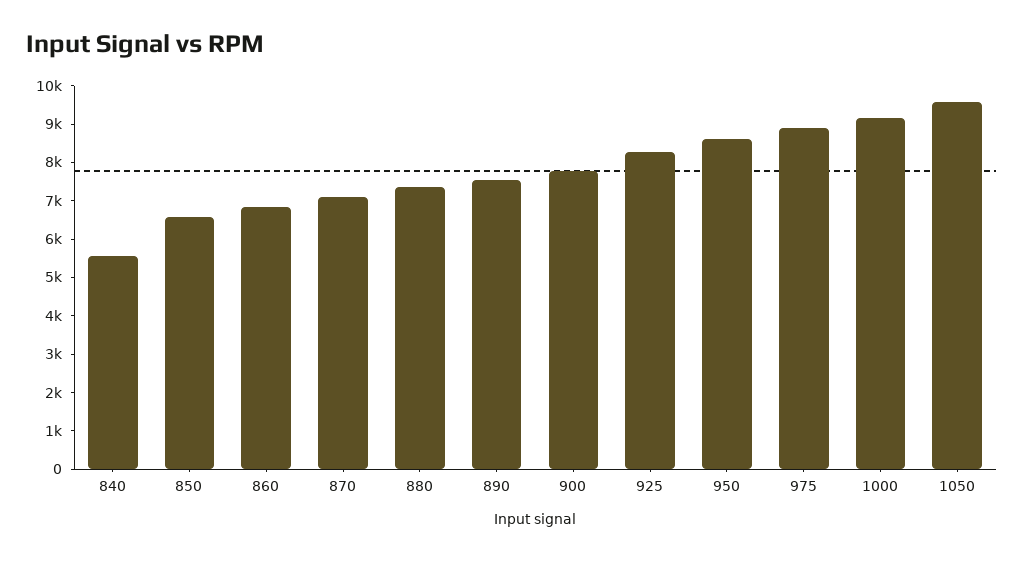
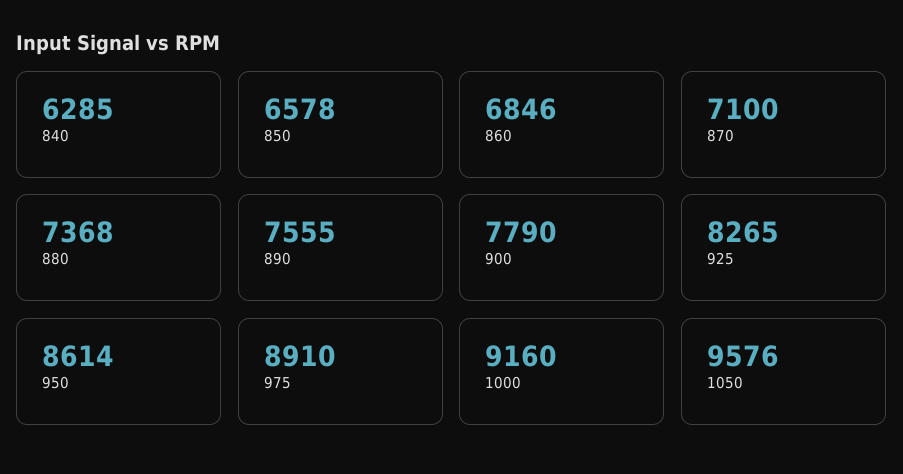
  {
-   "840": 5500,
+   "840": 6285,
    "850": 6578,
    "860": 6846,
    "870": 7100,
    "880": 7368,
    "890": 7555,
    "900": 7790,
    "925": 8265,
    "950": 8614,
    "975": 8910,
    "1000": 9160,
    "1050": 9576
  }

